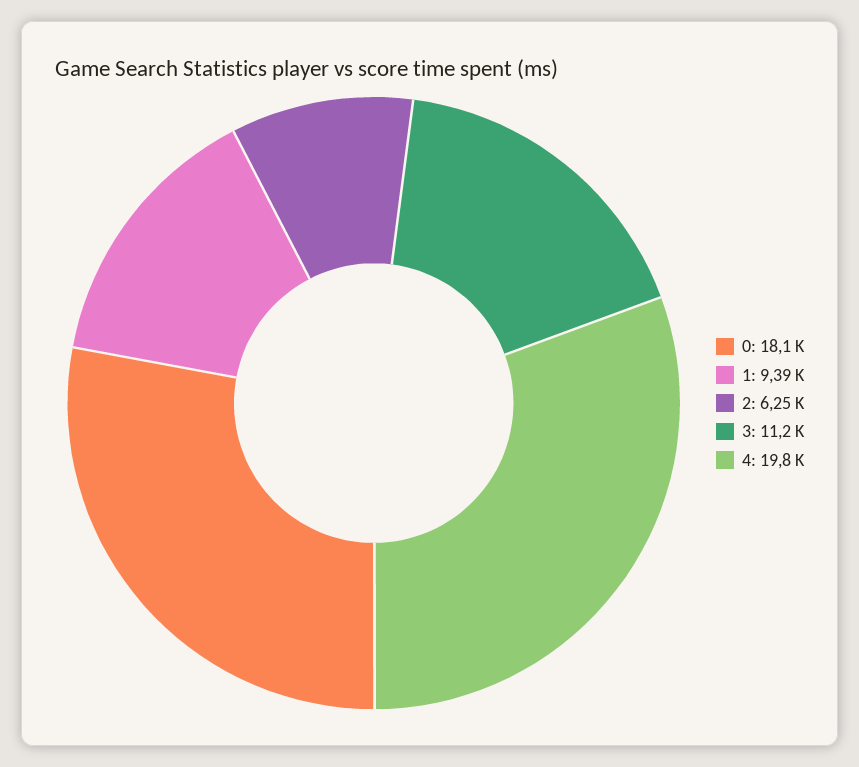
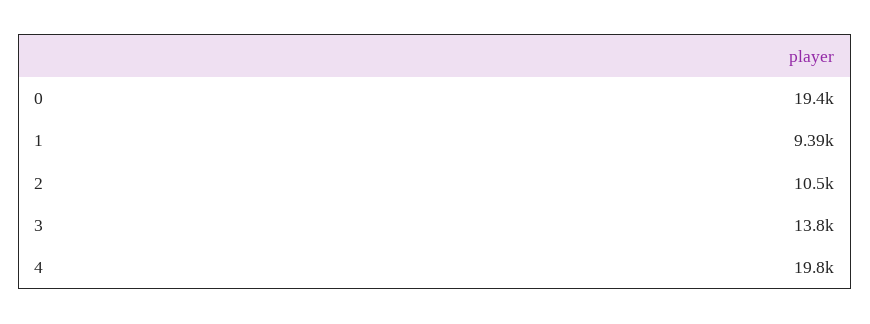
  {
-   "0": 18100,
+   "0": 19400,
    "1": 9390,
-   "2": 6250,
+   "2": 10500,
-   "3": 11200,
+   "3": 13800,
    "4": 19800
  }

